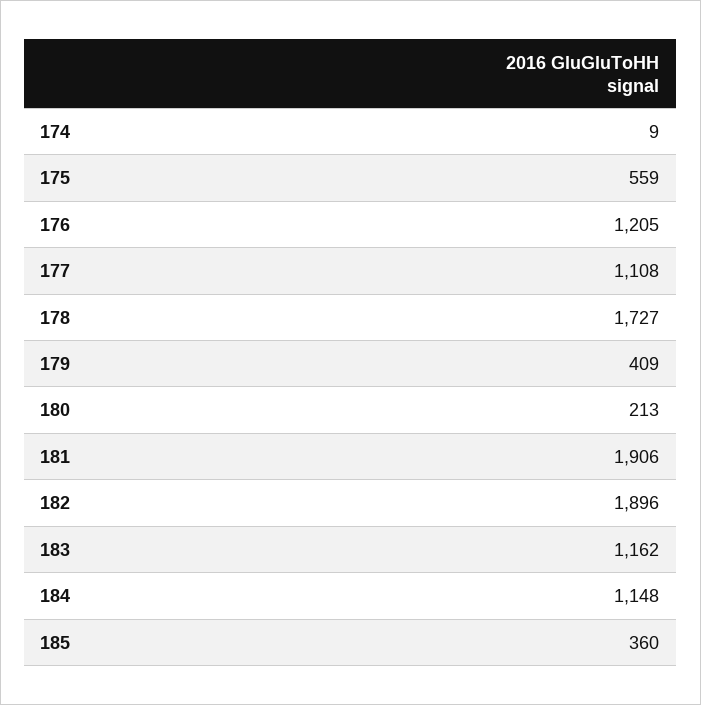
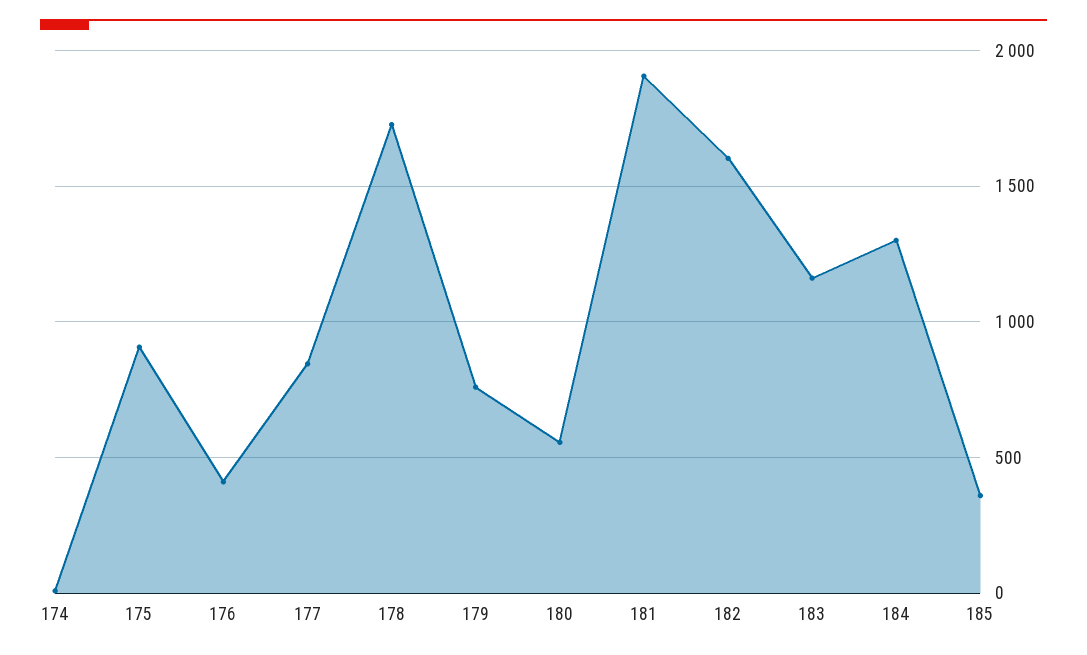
  {
    "174": 9,
-   "175": 559,
+   "175": 900,
-   "176": 1205,
+   "176": 400,
-   "177": 1108,
+   "177": 850,
    "178": 1727,
-   "179": 409,
+   "179": 750,
-   "180": 213,
+   "180": 550,
    "181": 1906,
-   "182": 1896,
+   "182": 1600,
    "183": 1162,
-   "184": 1148,
+   "184": 1300,
    "185": 360
  }

